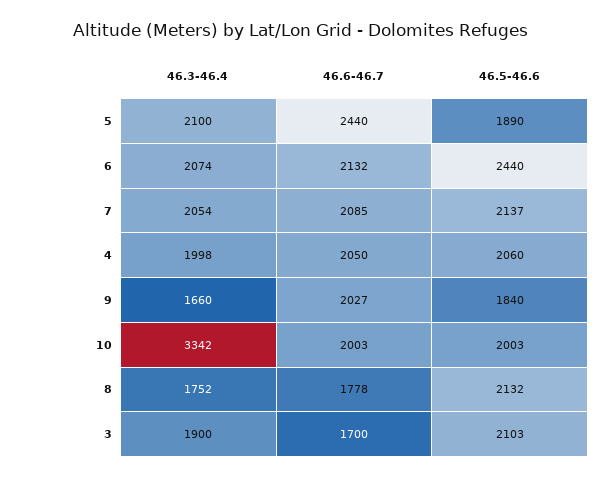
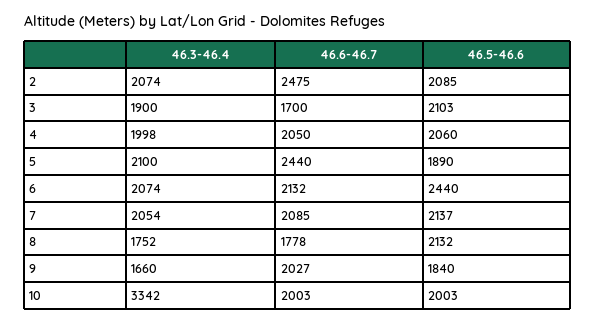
  {
    "46.3-46.4": {
      "5": 2100,
      "6": 2074,
      "7": 2054,
      "4": 1998,
      "9": 1660,
      "10": 3342,
      "8": 1752,
-     "3": 1900
+     "3": 1900,
+     "2": 2074
    },
    "46.6-46.7": {
      "5": 2440,
      "6": 2132,
      "7": 2085,
      "4": 2050,
      "9": 2027,
      "10": 2003,
      "8": 1778,
-     "3": 1700
+     "3": 1700,
+     "2": 2475
    },
    "46.5-46.6": {
      "5": 1890,
      "6": 2440,
      "7": 2137,
      "4": 2060,
      "9": 1840,
      "10": 2003,
      "8": 2132,
-     "3": 2103
+     "3": 2103,
+     "2": 2085
    }
  }

